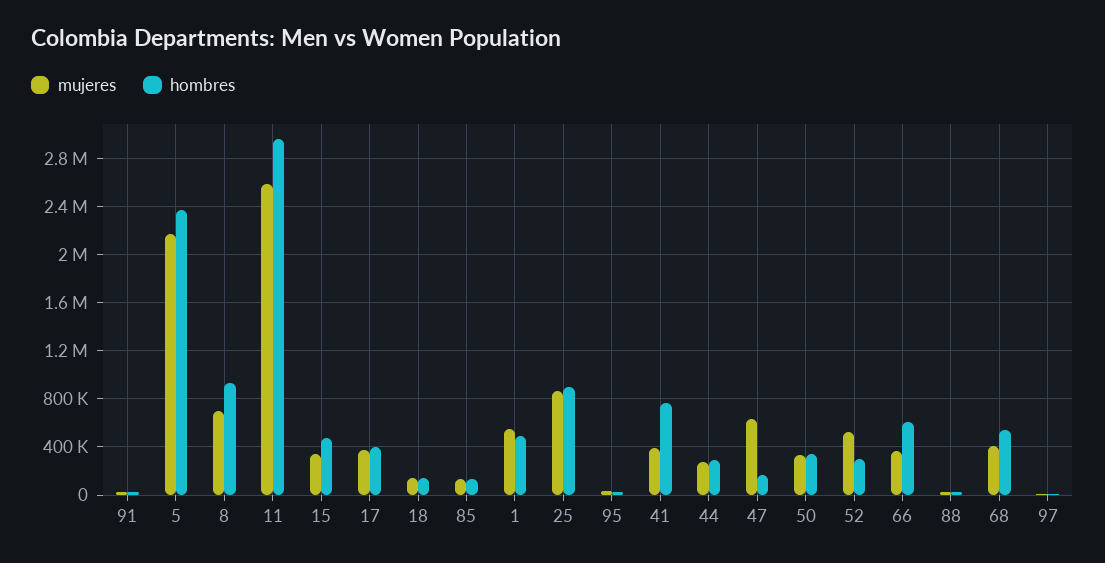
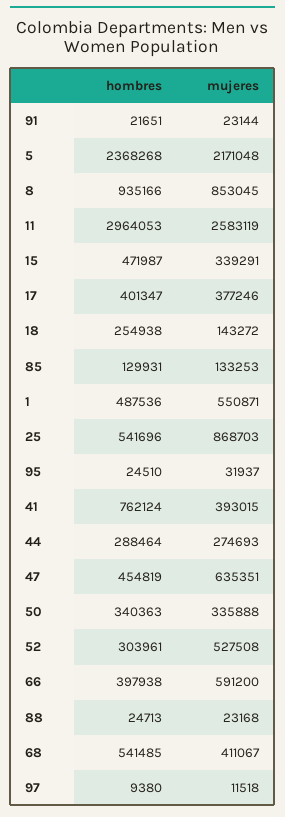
  {
    "mujeres": {
      "91": 23144,
      "5": 2171048,
-     "8": 700000,
+     "8": 853045,
      "11": 2583119,
      "15": 339291,
      "17": 377246,
      "18": 143272,
      "85": 133253,
      "1": 550871,
      "25": 868703,
      "95": 31937,
      "41": 393015,
      "44": 274693,
      "47": 635351,
      "50": 335888,
      "52": 527508,
-     "66": 350000,
+     "66": 591200,
      "88": 23168,
      "68": 411067,
      "97": 11518
    },
    "hombres": {
      "91": 21651,
      "5": 2368268,
      "8": 935166,
      "11": 2964053,
      "15": 471987,
      "17": 401347,
-     "18": 150000,
+     "18": 254938,
      "85": 129931,
      "1": 487536,
-     "25": 900000,
+     "25": 541696,
      "95": 24510,
      "41": 762124,
      "44": 288464,
-     "47": 150000,
+     "47": 454819,
      "50": 340363,
      "52": 303961,
-     "66": 600000,
+     "66": 397938,
      "88": 24713,
      "68": 541485,
      "97": 9380
    }
  }

